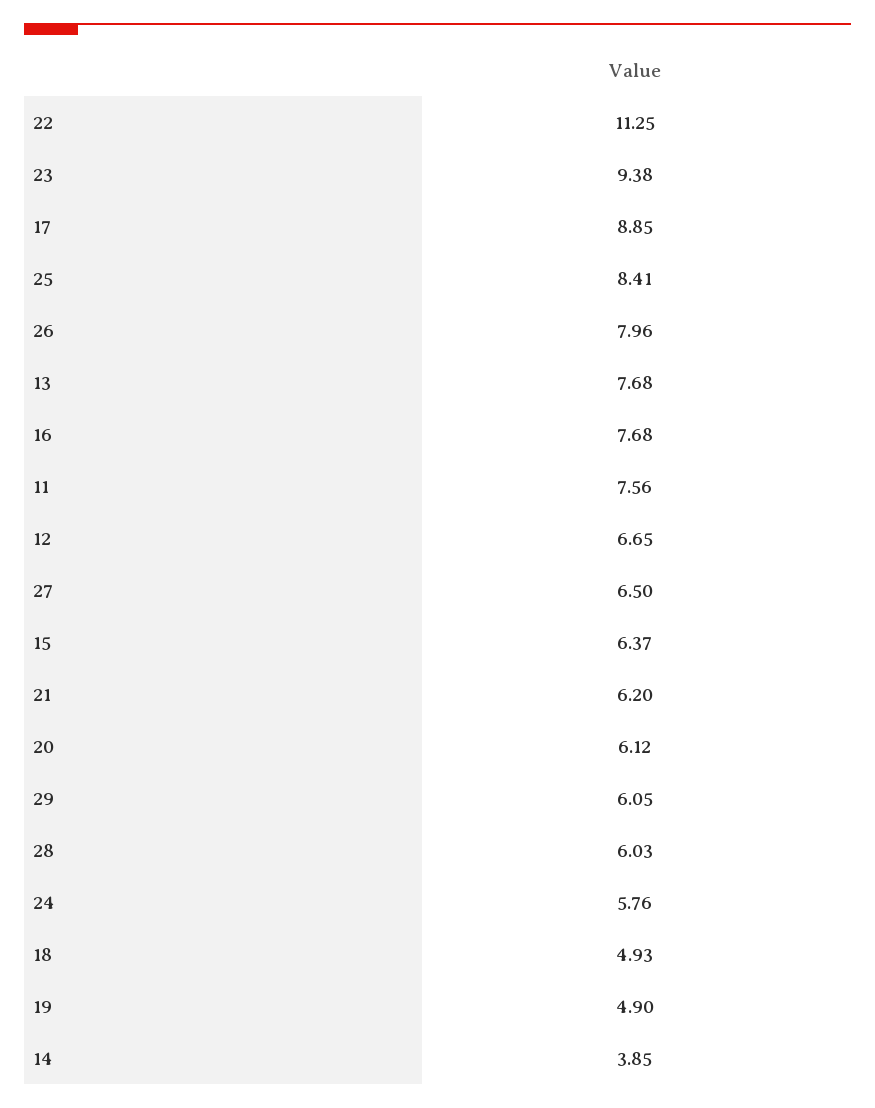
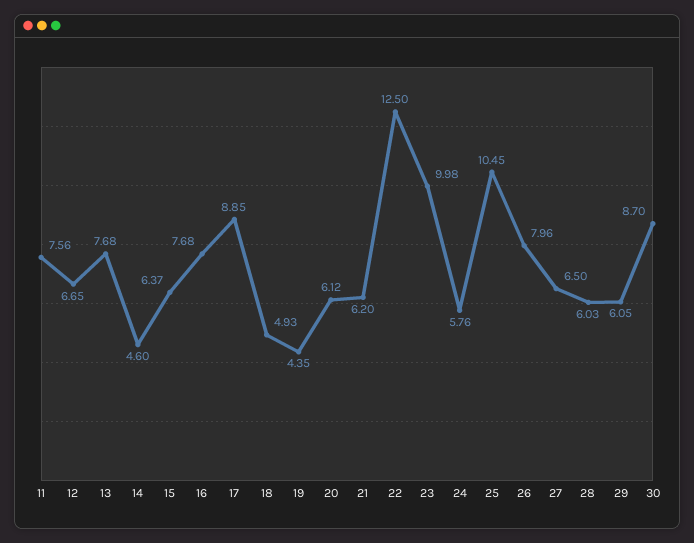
  {
-   "22": 11.25,
+   "22": 12.5,
-   "23": 9.38,
+   "23": 9.98,
    "17": 8.85,
-   "25": 8.41,
+   "25": 10.45,
    "26": 7.96,
    "13": 7.68,
    "16": 7.68,
    "11": 7.56,
    "12": 6.65,
    "27": 6.5,
    "15": 6.37,
    "21": 6.2,
    "20": 6.12,
    "29": 6.05,
    "28": 6.03,
    "24": 5.76,
    "18": 4.93,
-   "19": 4.9,
+   "19": 4.35,
-   "14": 3.85
+   "14": 4.6,
+   "30": 8.7
  }

